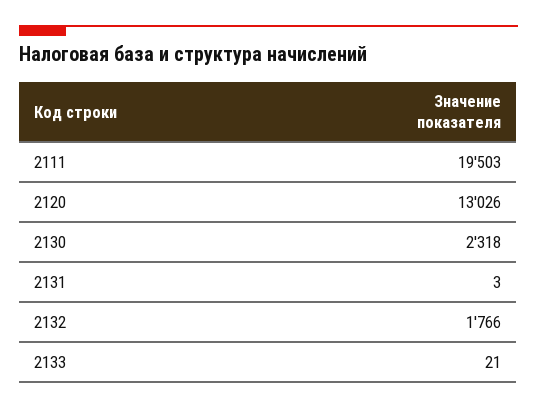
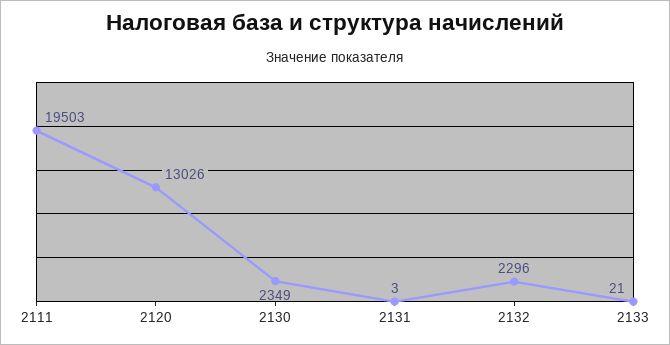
  {
    "2111": 19503,
    "2120": 13026,
-   "2130": 2318,
+   "2130": 2349,
    "2131": 3,
-   "2132": 1766,
+   "2132": 2296,
    "2133": 21
  }

